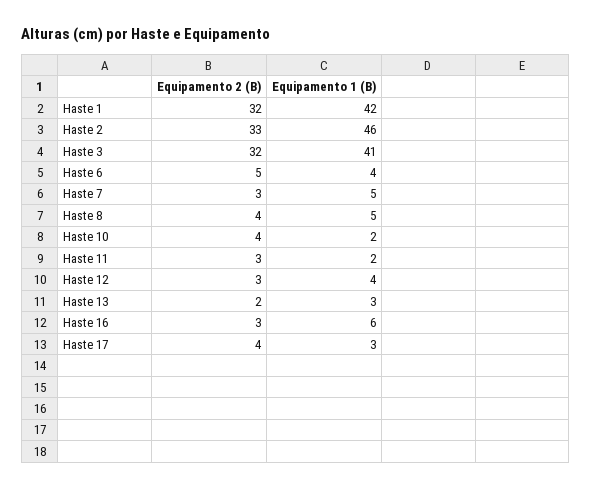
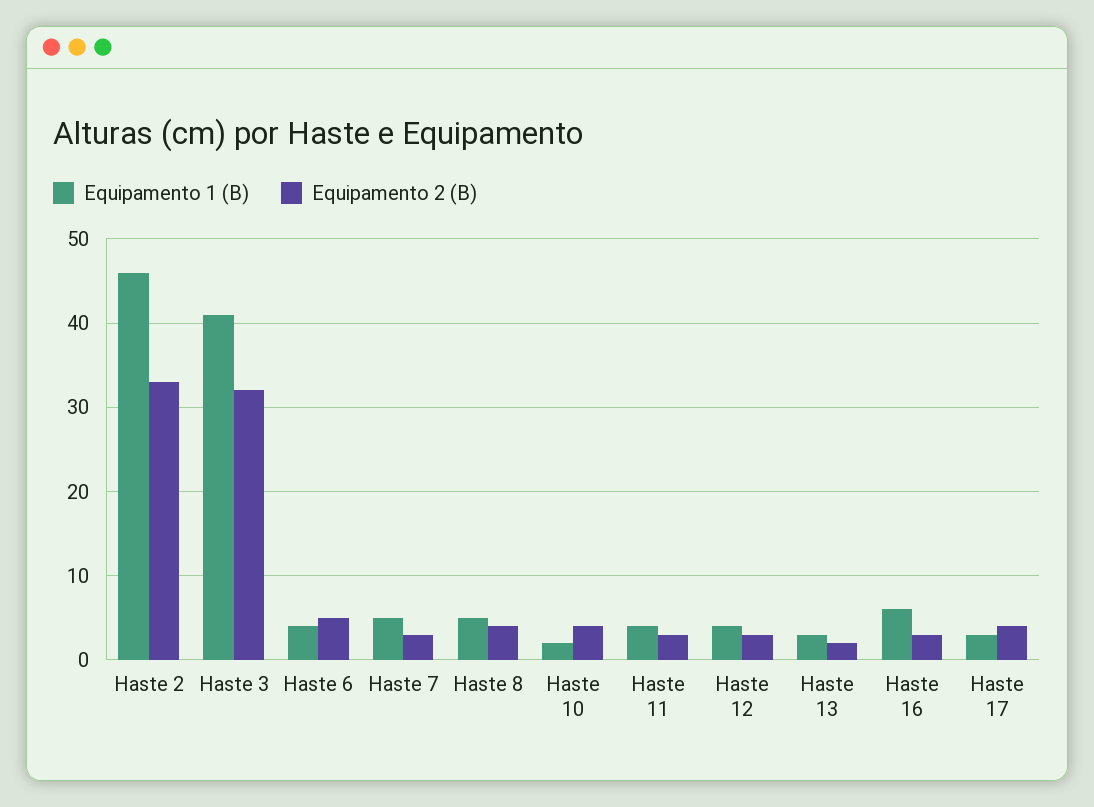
  {
    "Equipamento 2 (B)": {
-     "Haste 1": 32,
      "Haste 2": 33,
      "Haste 3": 32,
      "Haste 6": 5,
      "Haste 7": 3,
      "Haste 8": 4,
      "Haste 10": 4,
      "Haste 11": 3,
      "Haste 12": 3,
      "Haste 13": 2,
      "Haste 16": 3,
      "Haste 17": 4
    },
    "Equipamento 1 (B)": {
-     "Haste 1": 42,
      "Haste 2": 46,
      "Haste 3": 41,
      "Haste 6": 4,
      "Haste 7": 5,
      "Haste 8": 5,
      "Haste 10": 2,
-     "Haste 11": 2,
+     "Haste 11": 4,
      "Haste 12": 4,
      "Haste 13": 3,
      "Haste 16": 6,
      "Haste 17": 3
    }
  }

